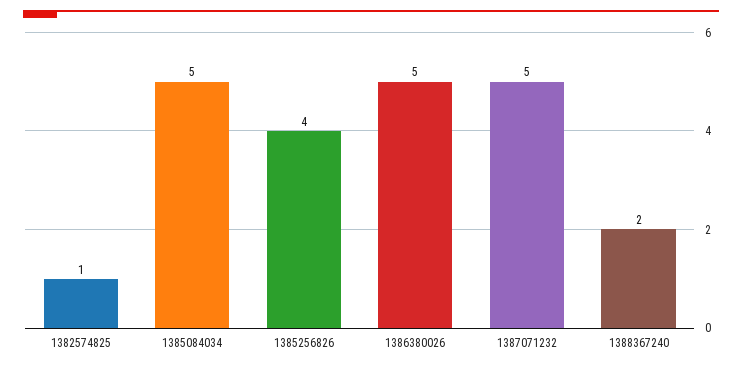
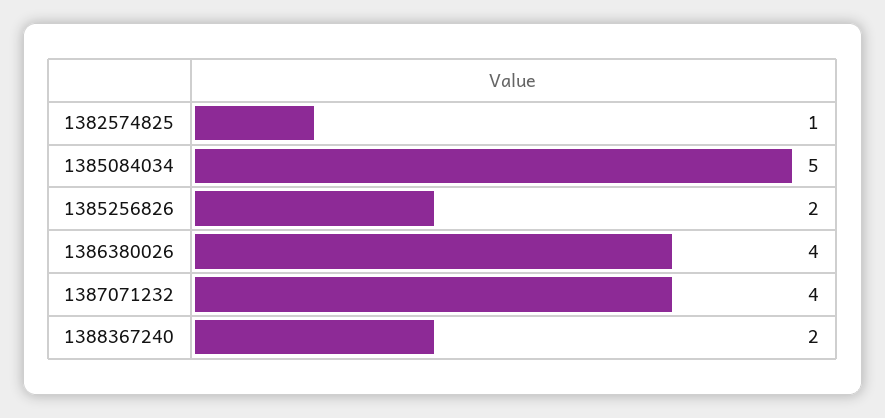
  {
    "1382574825": 1,
    "1385084034": 5,
-   "1385256826": 4,
+   "1385256826": 2,
-   "1386380026": 5,
+   "1386380026": 4,
-   "1387071232": 5,
+   "1387071232": 4,
    "1388367240": 2
  }

